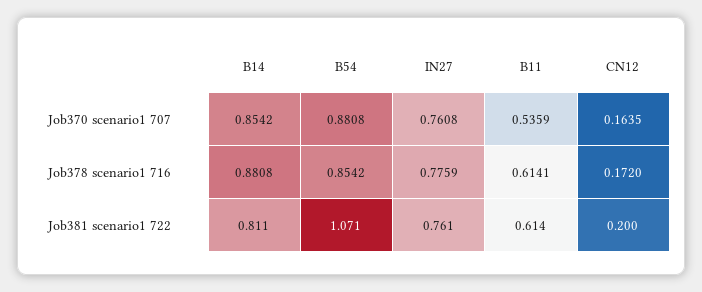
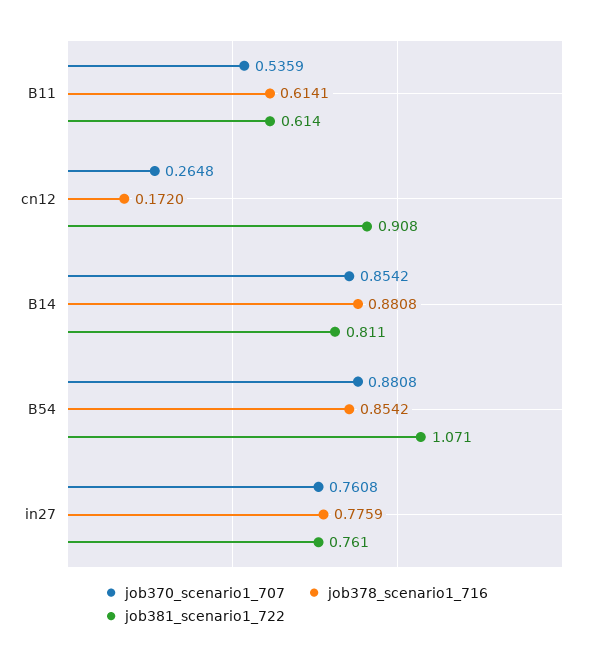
  {
    "Job370 scenario1 707": {
      "B14": 0.8542,
      "B54": 0.8808,
      "IN27": 0.7608,
      "B11": 0.5359,
-     "CN12": 0.1635
+     "CN12": 0.2648
    },
    "Job378 scenario1 716": {
      "B14": 0.8808,
      "B54": 0.8542,
      "IN27": 0.7759,
      "B11": 0.6141,
      "CN12": 0.172
    },
    "Job381 scenario1 722": {
      "B14": 0.811,
      "B54": 1.071,
      "IN27": 0.761,
      "B11": 0.614,
-     "CN12": 0.2
+     "CN12": 0.908
    }
  }

